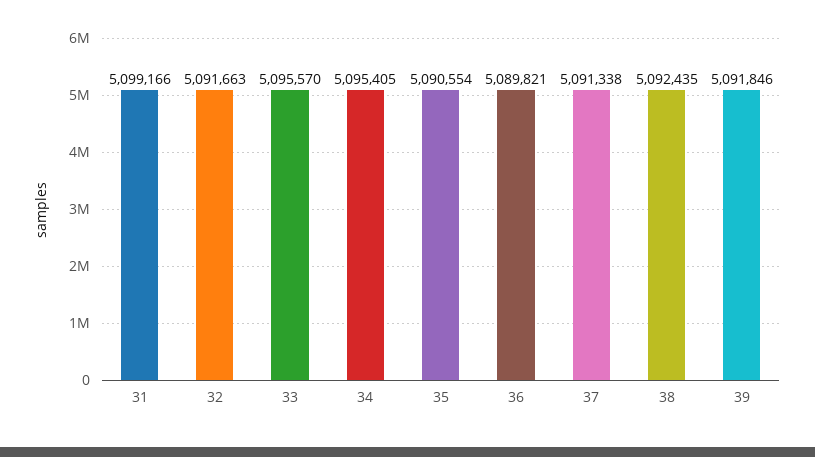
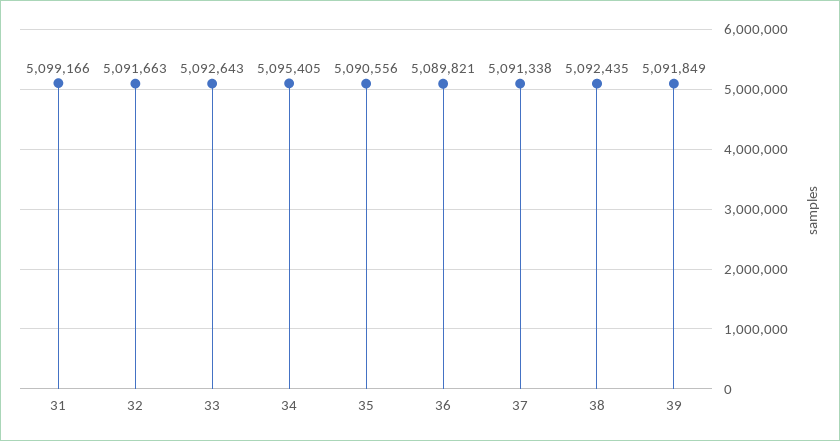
  {
    "31": 5099166,
    "32": 5091663,
-   "33": 5095570,
+   "33": 5092643,
    "34": 5095405,
-   "35": 5090554,
+   "35": 5090556,
    "36": 5089821,
    "37": 5091338,
    "38": 5092435,
-   "39": 5091846
+   "39": 5091849
  }

